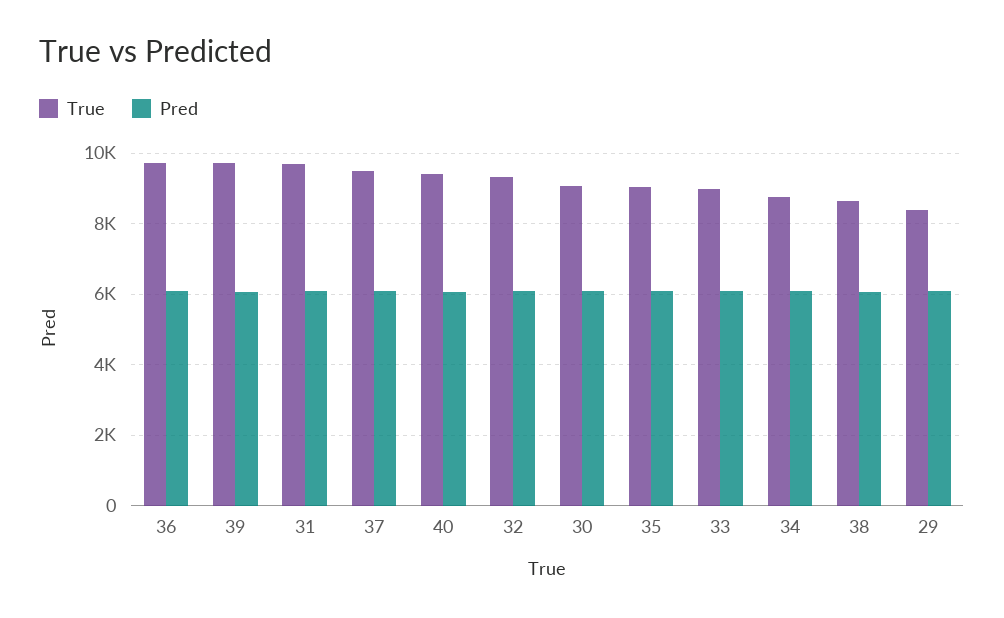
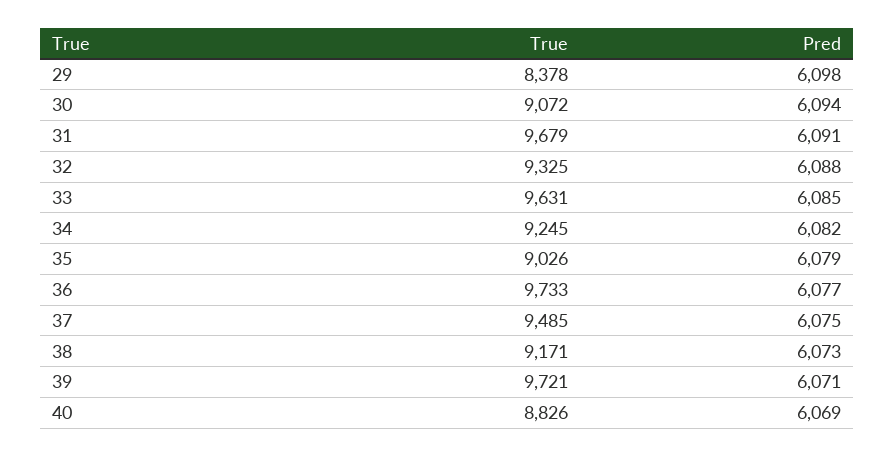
  {
    "True": {
      "36": 9733,
      "39": 9721,
      "31": 9679,
      "37": 9485,
-     "40": 9400,
+     "40": 8826,
      "32": 9325,
      "30": 9072,
      "35": 9026,
-     "33": 9000,
+     "33": 9631,
-     "34": 8800,
+     "34": 9245,
-     "38": 8600,
+     "38": 9171,
      "29": 8378
    },
    "Pred": {
      "36": 6077,
      "39": 6071,
      "31": 6091,
      "37": 6075,
      "40": 6069,
      "32": 6088,
      "30": 6094,
      "35": 6079,
      "33": 6085,
      "34": 6082,
      "38": 6073,
      "29": 6098
    }
  }

